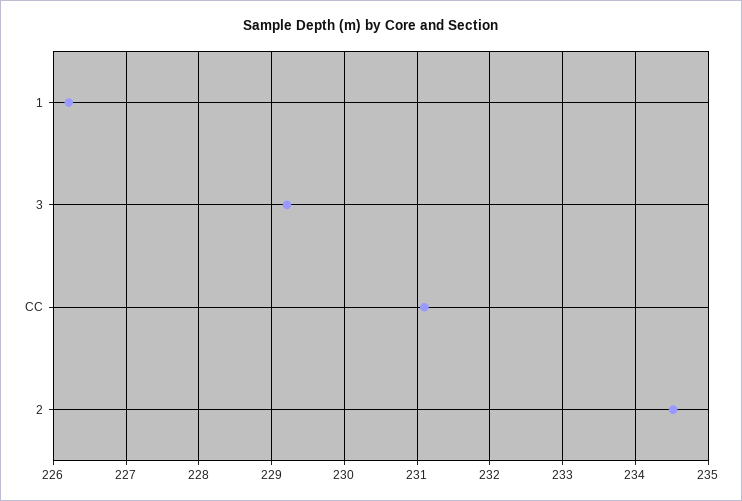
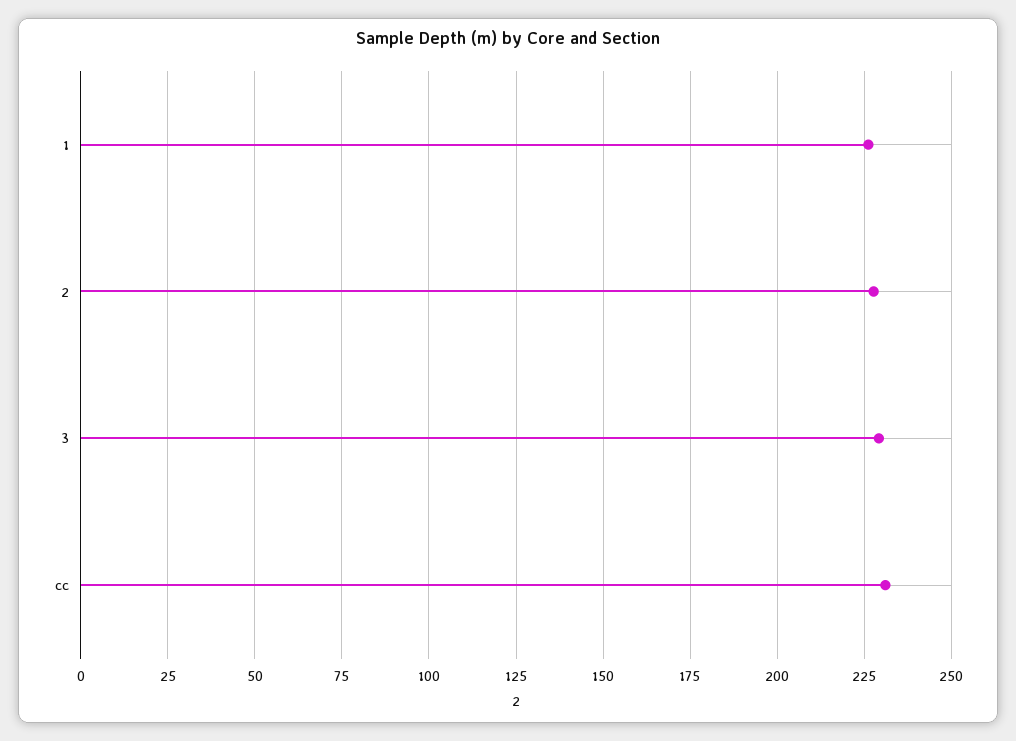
  {
    "1": 226.2,
    "3": 229.2,
    "CC": 231.1,
-   "2": 234.5
+   "2": 227.5
  }

